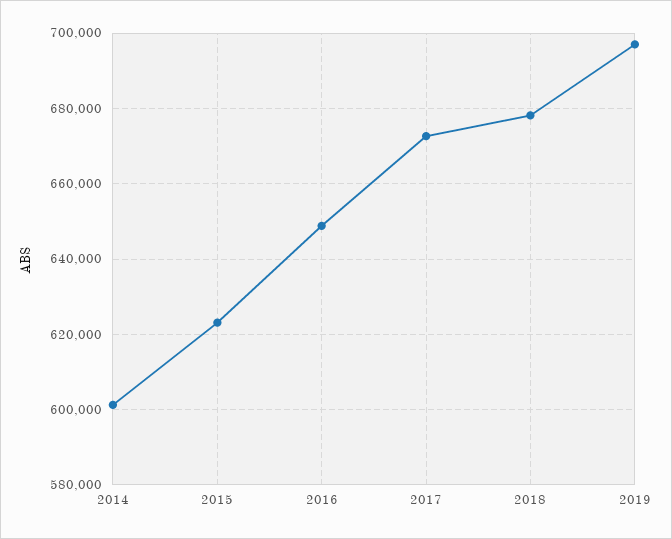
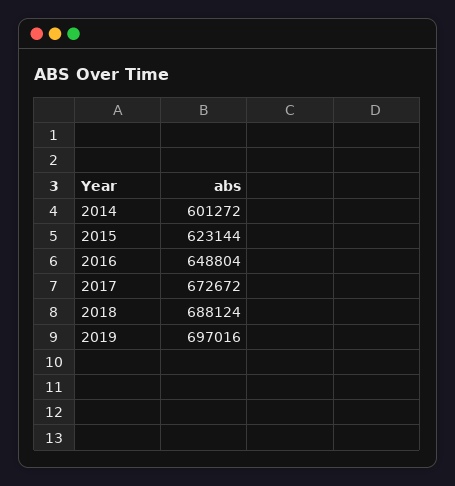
  {
    "2014": 601272,
    "2015": 623144,
    "2016": 648804,
    "2017": 672672,
-   "2018": 678000,
+   "2018": 688124,
    "2019": 697016
  }

